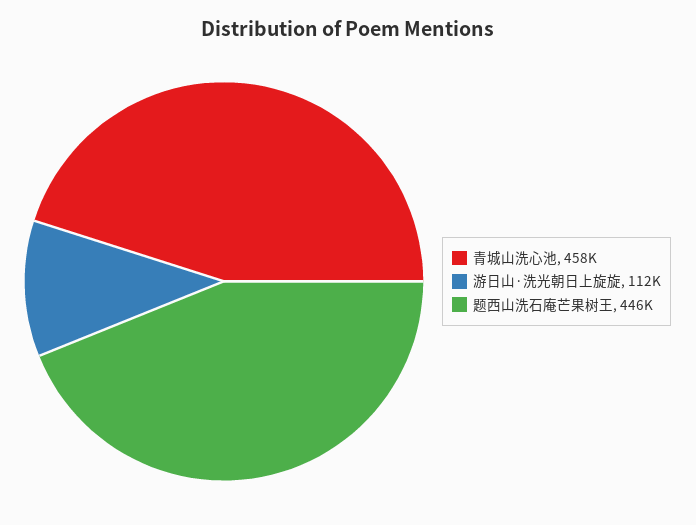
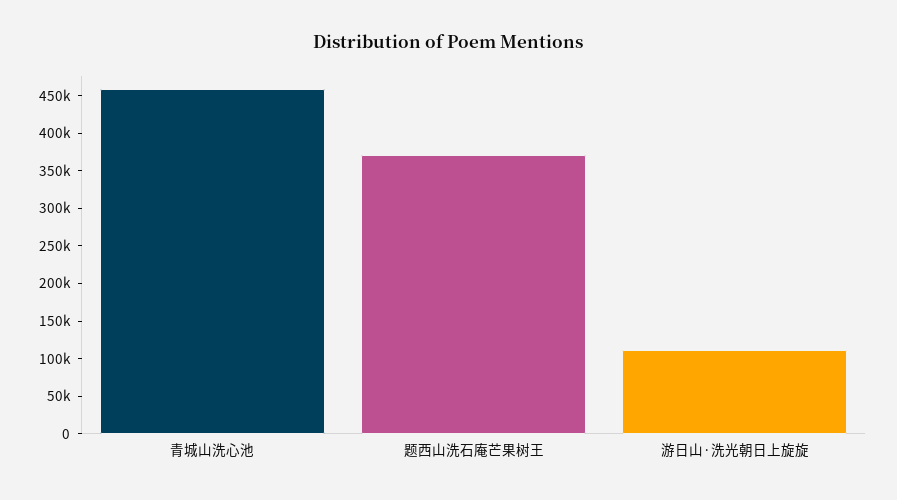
  {
    "青城山洗心池": 458000,
    "游日山·洗光朝日上旋旋": 112000,
-   "题西山洗石庵芒果树王": 446000
+   "题西山洗石庵芒果树王": 375000
  }

